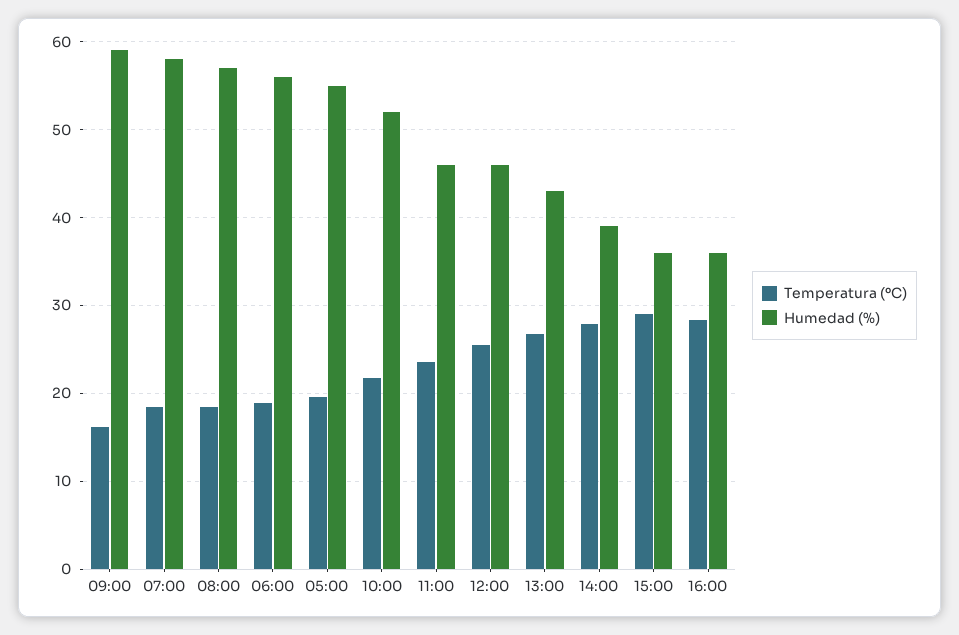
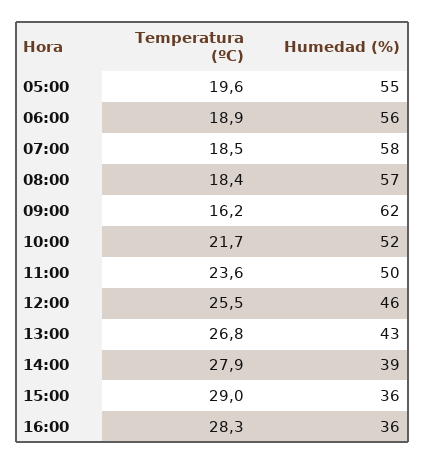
  {
    "Temperatura (ºC)": {
      "09:00": 16.2,
      "07:00": 18.5,
      "08:00": 18.4,
      "06:00": 18.9,
      "05:00": 19.6,
      "10:00": 21.7,
      "11:00": 23.6,
      "12:00": 25.5,
      "13:00": 26.8,
      "14:00": 27.9,
      "15:00": 29,
      "16:00": 28.3
    },
    "Humedad (%)": {
-     "09:00": 59,
+     "09:00": 62,
      "07:00": 58,
      "08:00": 57,
      "06:00": 56,
      "05:00": 55,
      "10:00": 52,
-     "11:00": 46,
+     "11:00": 50,
      "12:00": 46,
      "13:00": 43,
      "14:00": 39,
      "15:00": 36,
      "16:00": 36
    }
  }

